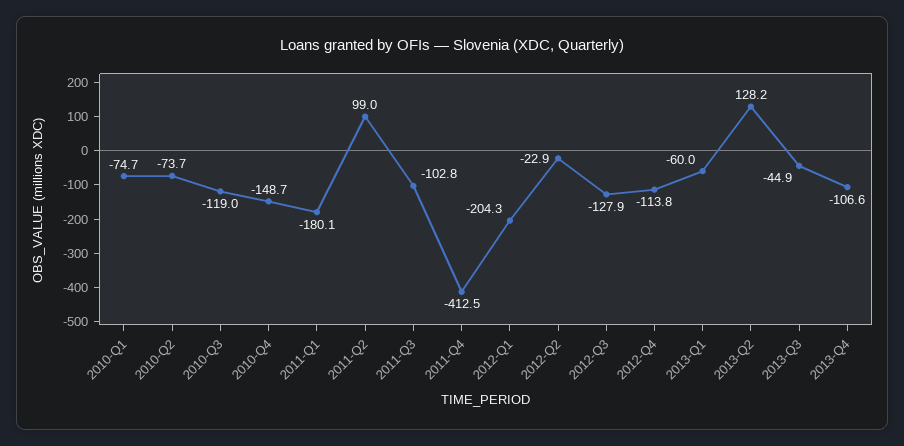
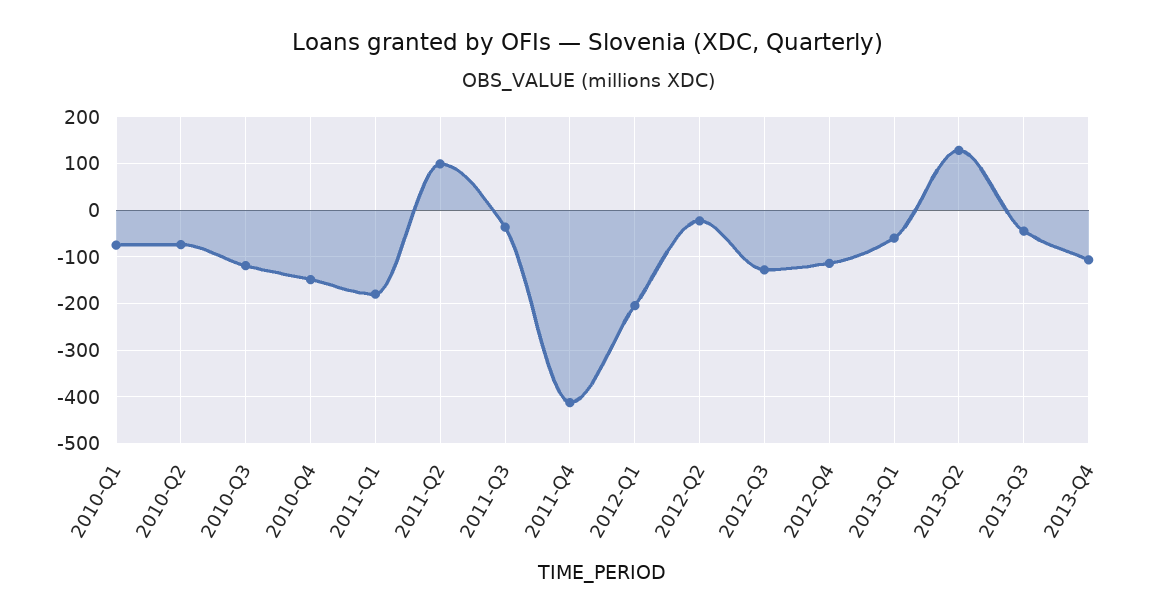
  {
    "2010-Q1": -74.7,
    "2010-Q2": -73.7,
    "2010-Q3": -119,
    "2010-Q4": -148.7,
    "2011-Q1": -180.1,
    "2011-Q2": 99,
-   "2011-Q3": -102.8,
+   "2011-Q3": -40,
    "2011-Q4": -412.5,
    "2012-Q1": -204.3,
    "2012-Q2": -22.9,
    "2012-Q3": -127.9,
    "2012-Q4": -113.8,
    "2013-Q1": -60,
    "2013-Q2": 128.2,
    "2013-Q3": -44.9,
    "2013-Q4": -106.6
  }

